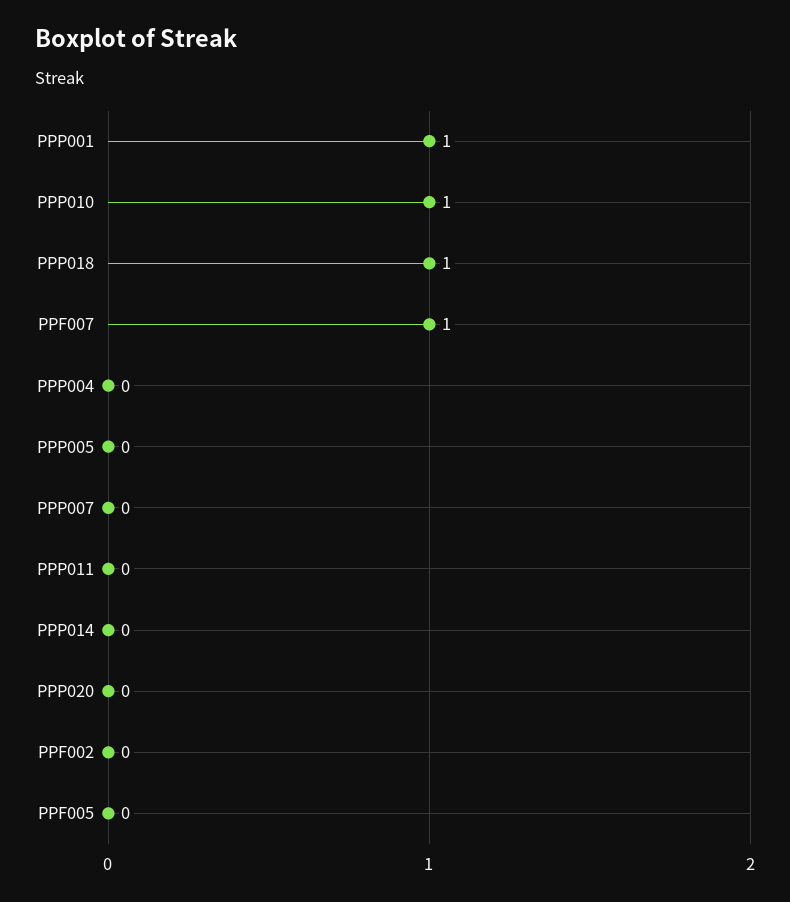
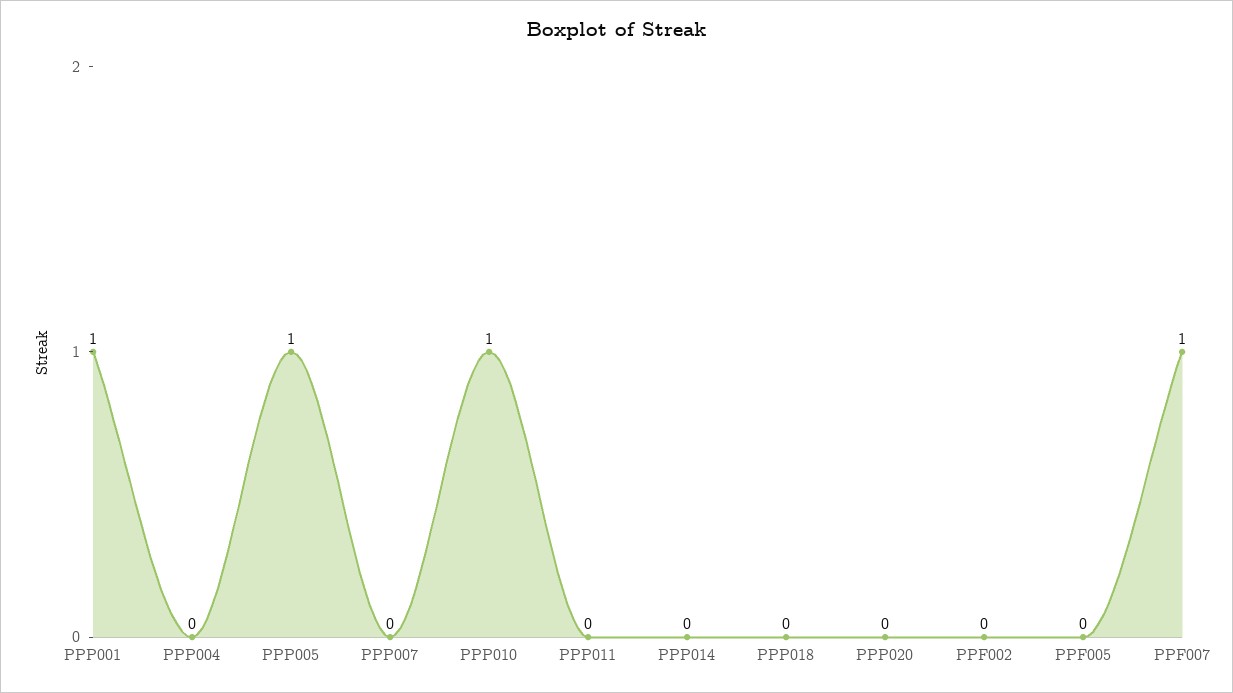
  {
    "PPP001": 1,
    "PPP010": 1,
-   "PPP018": 1,
+   "PPP018": 0,
    "PPF007": 1,
    "PPP004": 0,
-   "PPP005": 0,
+   "PPP005": 1,
    "PPP007": 0,
    "PPP011": 0,
    "PPP014": 0,
    "PPP020": 0,
    "PPF002": 0,
    "PPF005": 0
  }

